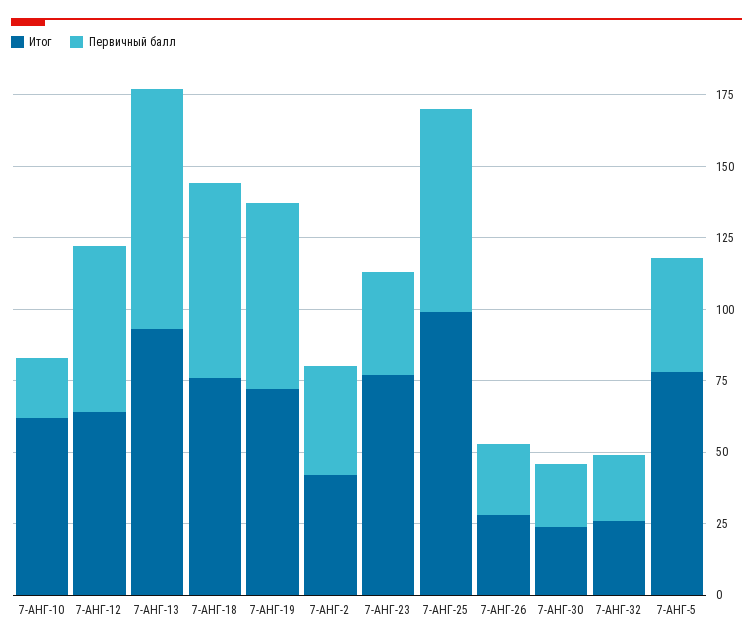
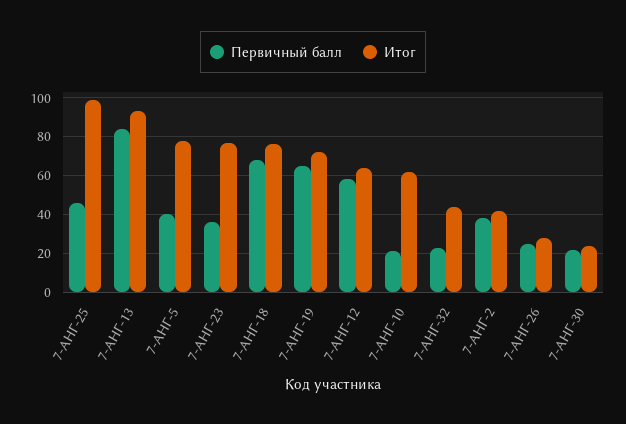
  {
    "Итог": {
      "7-АНГ-10": 60,
      "7-АНГ-12": 65,
      "7-АНГ-13": 95,
      "7-АНГ-18": 75,
      "7-АНГ-19": 70,
      "7-АНГ-2": 40,
      "7-АНГ-23": 75,
      "7-АНГ-25": 100,
      "7-АНГ-26": 30,
      "7-АНГ-30": 25,
-     "7-АНГ-32": 25,
+     "7-АНГ-32": 45,
      "7-АНГ-5": 80
    },
    "Первичный балл": {
      "7-АНГ-10": 20,
      "7-АНГ-12": 60,
      "7-АНГ-13": 85,
      "7-АНГ-18": 70,
      "7-АНГ-19": 65,
      "7-АНГ-2": 40,
      "7-АНГ-23": 35,
-     "7-АНГ-25": 70,
+     "7-АНГ-25": 45,
      "7-АНГ-26": 25,
      "7-АНГ-30": 20,
      "7-АНГ-32": 25,
      "7-АНГ-5": 40
    }
  }

